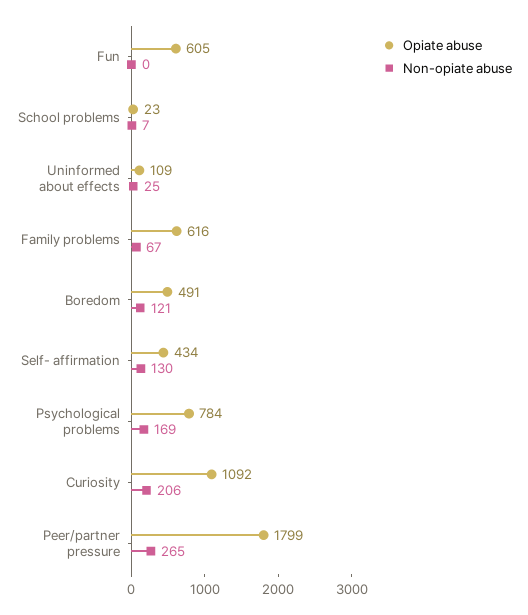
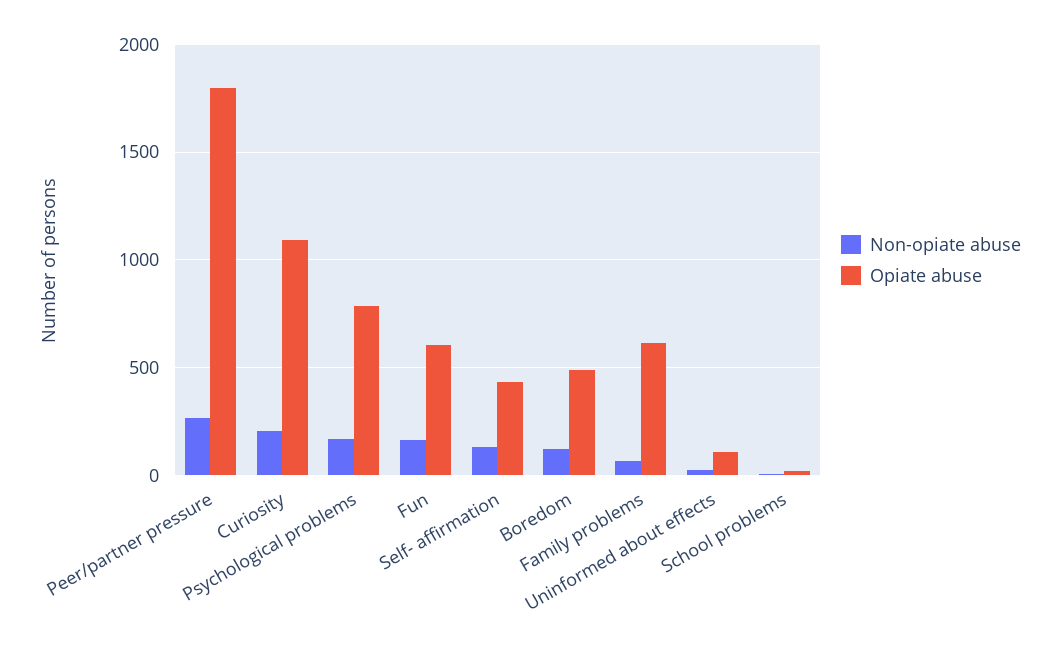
  {
    "Opiate abuse": {
      "Fun": 605,
      "School problems": 23,
      "Uninformed about effects": 109,
      "Family problems": 616,
      "Boredom": 491,
      "Self- affirmation": 434,
      "Psychological problems": 784,
      "Curiosity": 1092,
      "Peer/partner pressure": 1799
    },
    "Non-opiate abuse": {
-     "Fun": 0,
+     "Fun": 150,
      "School problems": 7,
      "Uninformed about effects": 25,
      "Family problems": 67,
      "Boredom": 121,
      "Self- affirmation": 130,
      "Psychological problems": 169,
      "Curiosity": 206,
      "Peer/partner pressure": 265
    }
  }

